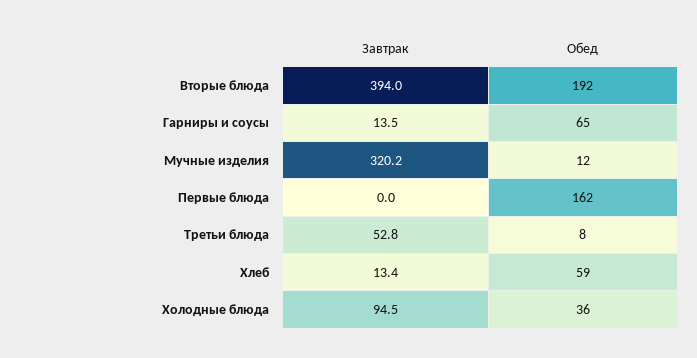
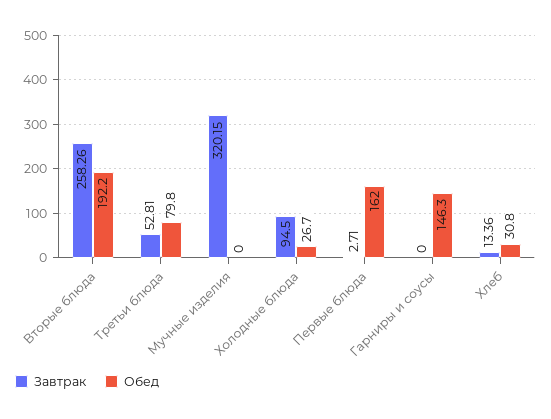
  {
    "Завтрак": {
-     "Вторые блюда": 394,
+     "Вторые блюда": 258.26,
-     "Гарниры и соусы": 13.5,
+     "Гарниры и соусы": 0,
      "Мучные изделия": 320.15,
-     "Первые блюда": 0,
+     "Первые блюда": 2.71,
      "Третьи блюда": 52.81,
      "Хлеб": 13.36,
      "Холодные блюда": 94.5
    },
    "Обед": {
      "Вторые блюда": 192.2,
-     "Гарниры и соусы": 65,
+     "Гарниры и соусы": 146.3,
-     "Мучные изделия": 12,
+     "Мучные изделия": 0,
      "Первые блюда": 162,
-     "Третьи блюда": 8,
+     "Третьи блюда": 79.8,
-     "Хлеб": 59,
+     "Хлеб": 30.8,
-     "Холодные блюда": 36
+     "Холодные блюда": 26.7
    }
  }

